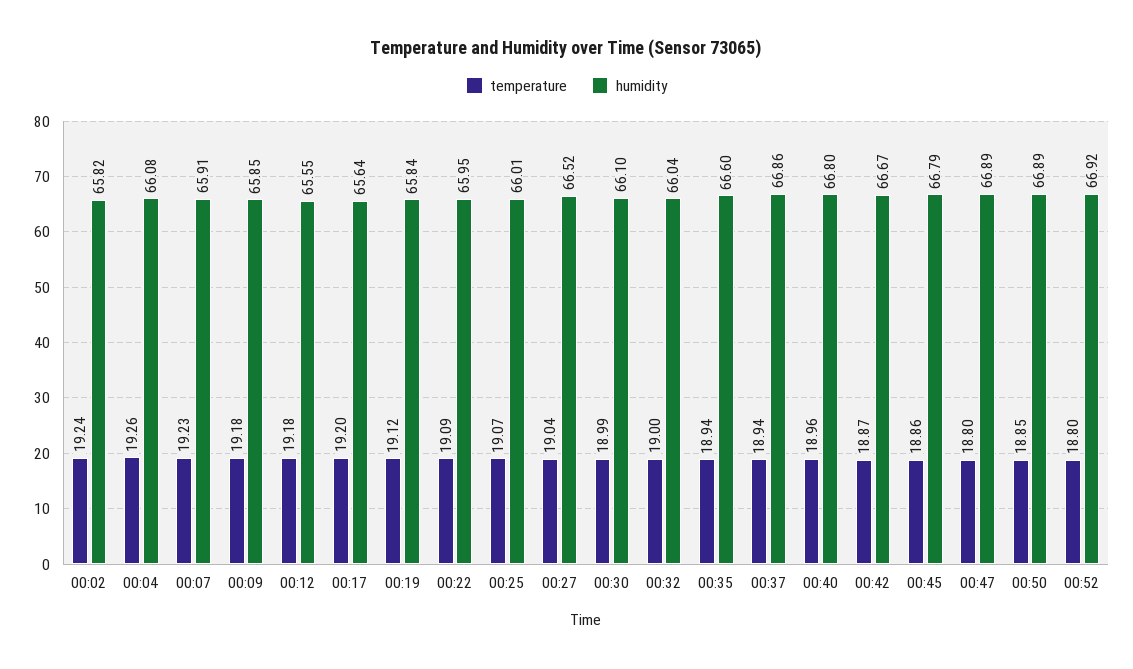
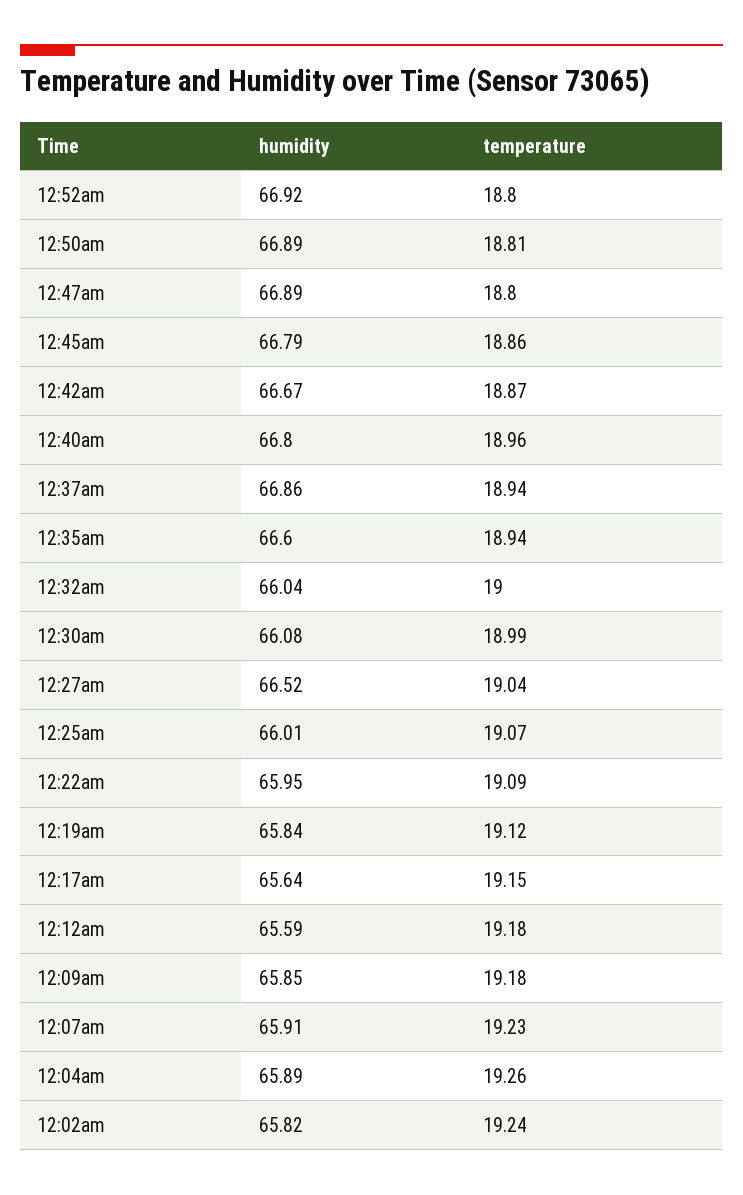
  {
    "temperature": {
      "00:02": 19.24,
      "00:04": 19.26,
      "00:07": 19.23,
      "00:09": 19.18,
      "00:12": 19.18,
-     "00:17": 19.2,
+     "00:17": 19.15,
      "00:19": 19.12,
      "00:22": 19.09,
      "00:25": 19.07,
      "00:27": 19.04,
      "00:30": 18.99,
      "00:32": 19,
      "00:35": 18.94,
      "00:37": 18.94,
      "00:40": 18.96,
      "00:42": 18.87,
      "00:45": 18.86,
      "00:47": 18.8,
-     "00:50": 18.85,
+     "00:50": 18.81,
      "00:52": 18.8
    },
    "humidity": {
      "00:02": 65.82,
-     "00:04": 66.08,
+     "00:04": 65.89,
      "00:07": 65.91,
      "00:09": 65.85,
-     "00:12": 65.55,
+     "00:12": 65.59,
      "00:17": 65.64,
      "00:19": 65.84,
      "00:22": 65.95,
      "00:25": 66.01,
      "00:27": 66.52,
-     "00:30": 66.1,
+     "00:30": 66.08,
      "00:32": 66.04,
      "00:35": 66.6,
      "00:37": 66.86,
      "00:40": 66.8,
      "00:42": 66.67,
      "00:45": 66.79,
      "00:47": 66.89,
      "00:50": 66.89,
      "00:52": 66.92
    }
  }

